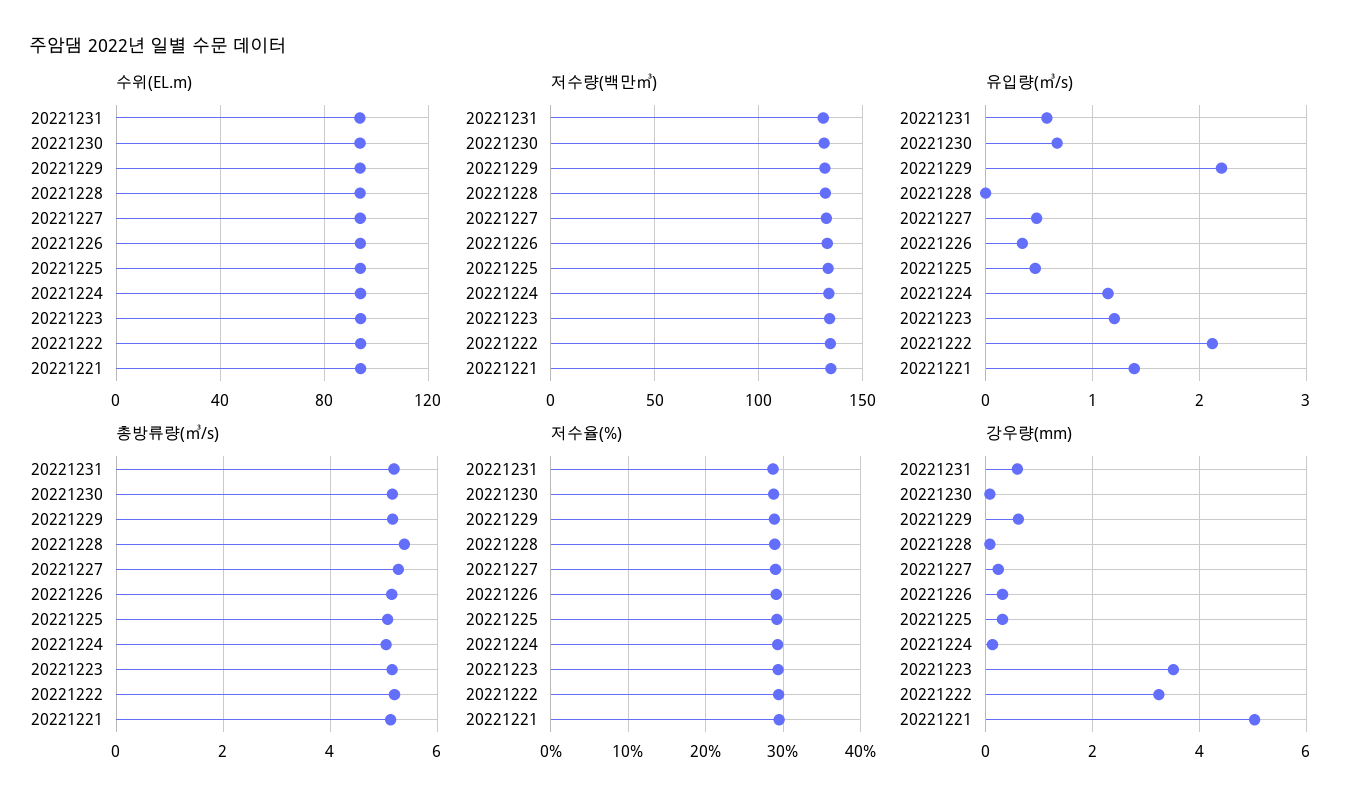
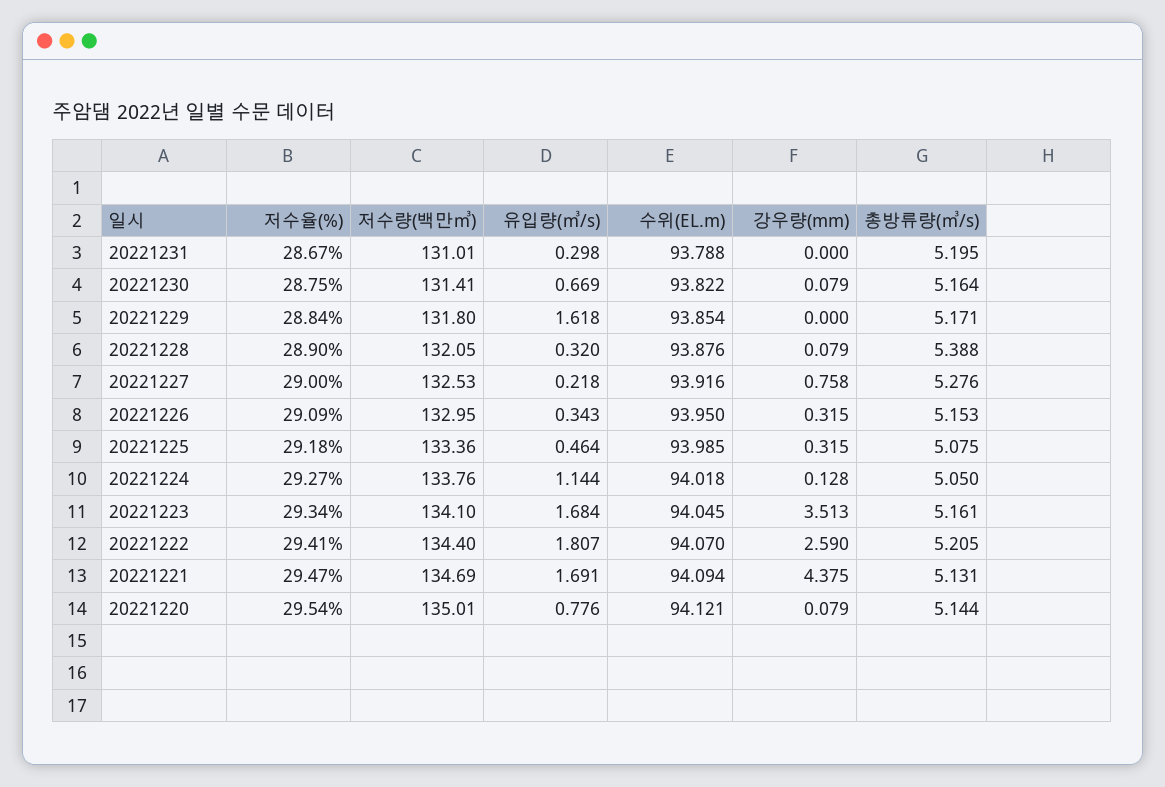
  {
    "수위(EL.m)": {
      "20221231": 93.788,
      "20221230": 93.822,
      "20221229": 93.854,
      "20221228": 93.876,
      "20221227": 93.916,
      "20221226": 93.95,
      "20221225": 93.985,
      "20221224": 94.018,
      "20221223": 94.045,
      "20221222": 94.07,
-     "20221221": 94.094
+     "20221221": 94.094,
+     "20221220": 94.121
    },
    "저수량(백만㎥)": {
      "20221231": 131.01,
      "20221230": 131.41,
      "20221229": 131.8,
      "20221228": 132.05,
      "20221227": 132.53,
      "20221226": 132.95,
      "20221225": 133.36,
      "20221224": 133.76,
      "20221223": 134.1,
      "20221222": 134.4,
-     "20221221": 134.69
+     "20221221": 134.69,
+     "20221220": 135.01
    },
    "유입량(㎥/s)": {
-     "20221231": 0.6,
+     "20221231": 0.298,
      "20221230": 0.669,
-     "20221229": 2.2,
+     "20221229": 1.618,
-     "20221228": 0,
+     "20221228": 0.32,
-     "20221227": 0.5,
+     "20221227": 0.218,
      "20221226": 0.343,
      "20221225": 0.464,
      "20221224": 1.144,
-     "20221223": 1.2,
+     "20221223": 1.684,
-     "20221222": 2.1,
+     "20221222": 1.807,
-     "20221221": 1.4
+     "20221221": 1.691,
+     "20221220": 0.776
    },
    "총방류량(㎥/s)": {
      "20221231": 5.195,
      "20221230": 5.164,
      "20221229": 5.171,
      "20221228": 5.388,
      "20221227": 5.276,
      "20221226": 5.153,
      "20221225": 5.075,
      "20221224": 5.05,
      "20221223": 5.161,
      "20221222": 5.205,
-     "20221221": 5.131
+     "20221221": 5.131,
+     "20221220": 5.144
    },
    "저수율(%)": {
      "20221231": 28.67,
      "20221230": 28.75,
      "20221229": 28.84,
      "20221228": 28.9,
      "20221227": 29,
      "20221226": 29.09,
      "20221225": 29.18,
      "20221224": 29.27,
      "20221223": 29.34,
      "20221222": 29.41,
-     "20221221": 29.47
+     "20221221": 29.47,
+     "20221220": 29.54
    },
    "강우량(mm)": {
-     "20221231": 0.6,
+     "20221231": 0,
      "20221230": 0.079,
-     "20221229": 0.6,
+     "20221229": 0,
      "20221228": 0.079,
-     "20221227": 0.2,
+     "20221227": 0.758,
      "20221226": 0.315,
      "20221225": 0.315,
      "20221224": 0.128,
      "20221223": 3.513,
-     "20221222": 3.2,
+     "20221222": 2.59,
-     "20221221": 5
+     "20221221": 4.375,
+     "20221220": 0.079
    }
  }

